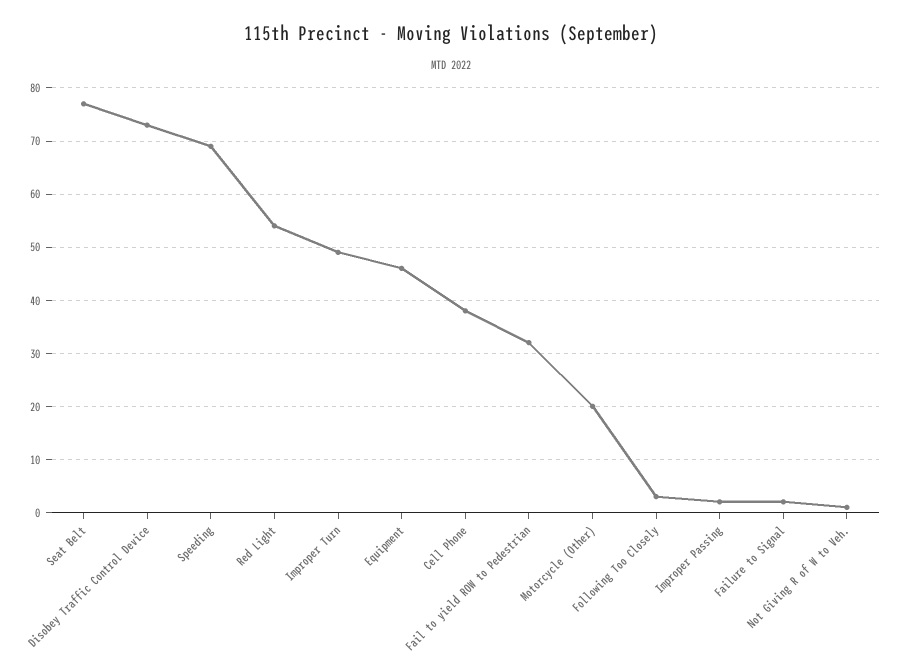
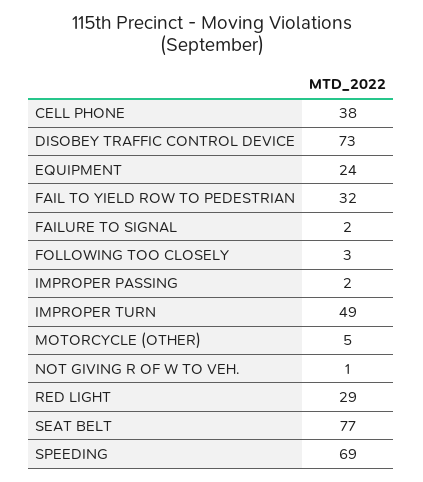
  {
    "Seat Belt": 77,
    "Disobey Traffic Control Device": 73,
    "Speeding": 69,
-   "Red Light": 55,
+   "Red Light": 29,
    "Improper Turn": 49,
-   "Equipment": 45,
+   "Equipment": 24,
    "Cell Phone": 38,
    "Fail to yield ROW to Pedestrian": 32,
-   "Motorcycle (Other)": 20,
+   "Motorcycle (Other)": 5,
    "Following Too Closely": 3,
    "Improper Passing": 2,
    "Failure to Signal": 2,
    "Not Giving R of W to Veh.": 1
  }

